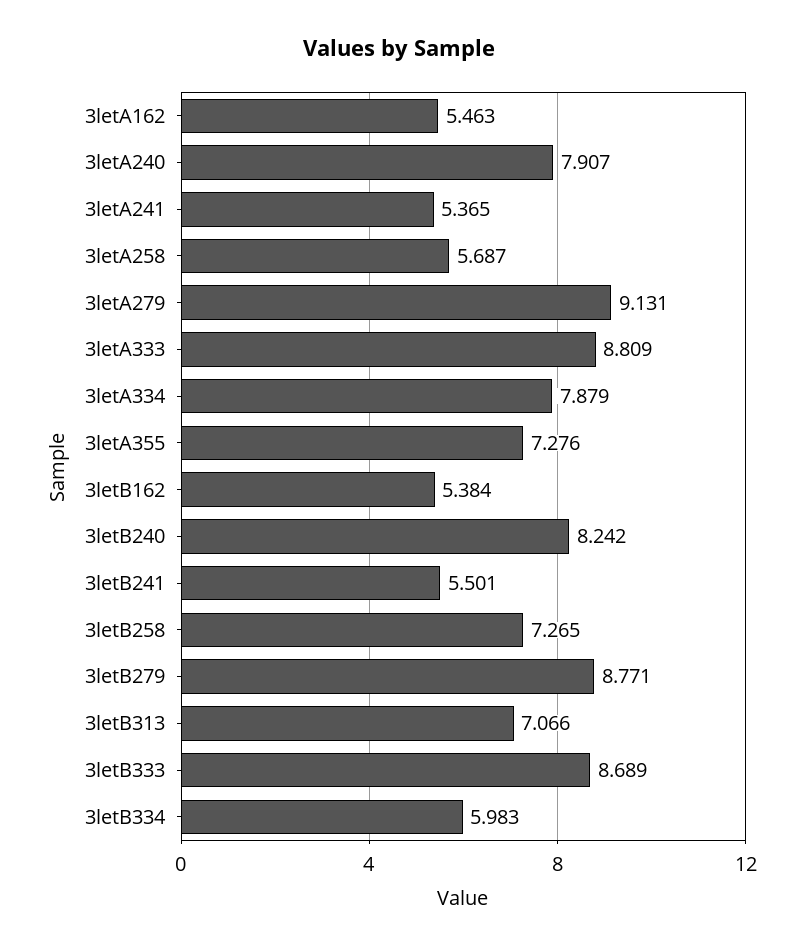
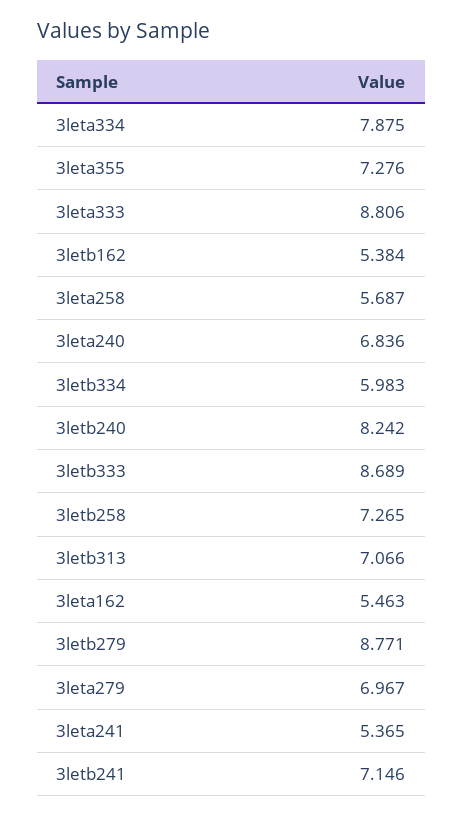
  {
    "3letA162": 5.463,
-   "3letA240": 7.907,
+   "3letA240": 6.836,
    "3letA241": 5.365,
    "3letA258": 5.687,
-   "3letA279": 9.131,
+   "3letA279": 6.967,
-   "3letA333": 8.809,
+   "3letA333": 8.806,
-   "3letA334": 7.879,
+   "3letA334": 7.875,
    "3letA355": 7.276,
    "3letB162": 5.384,
    "3letB240": 8.242,
-   "3letB241": 5.501,
+   "3letB241": 7.146,
    "3letB258": 7.265,
    "3letB279": 8.771,
    "3letB313": 7.066,
    "3letB333": 8.689,
    "3letB334": 5.983
  }

